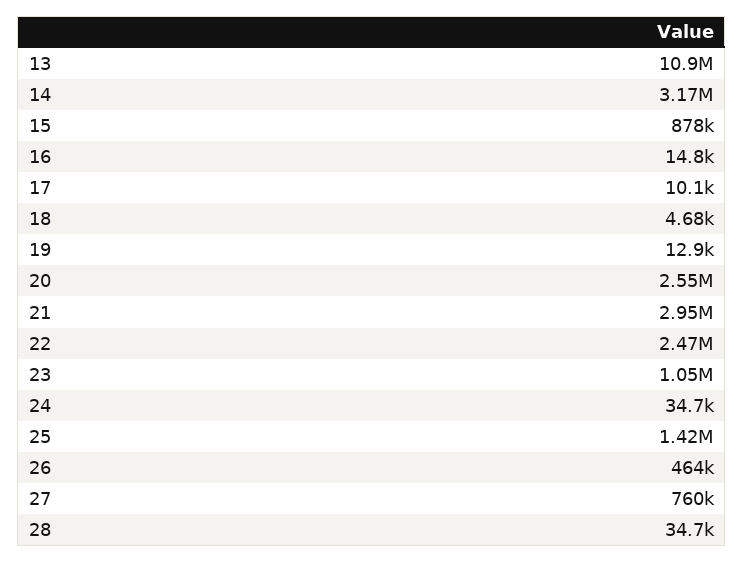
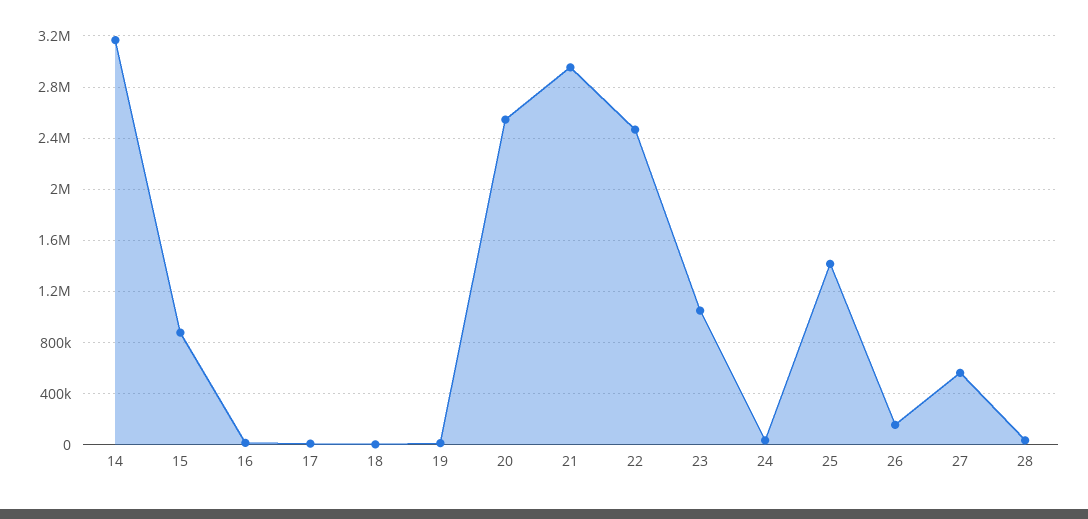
  {
-   "13": 10900000,
    "14": 3170000,
    "15": 878000,
    "16": 14800,
    "17": 10100,
    "18": 4680,
    "19": 12900,
    "20": 2550000,
    "21": 2950000,
    "22": 2470000,
    "23": 1050000,
    "24": 34700,
    "25": 1420000,
-   "26": 464000,
+   "26": 150000,
-   "27": 760000,
+   "27": 550000,
    "28": 34700
  }

